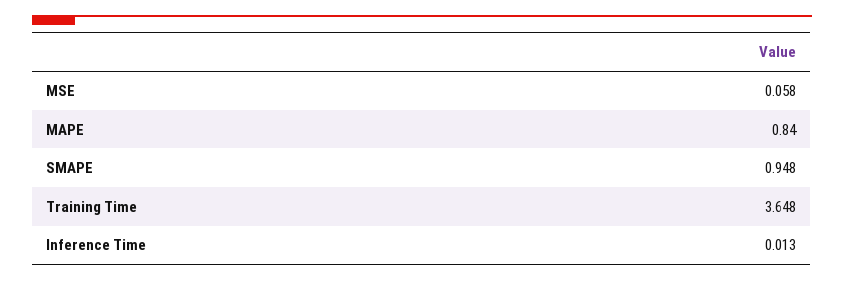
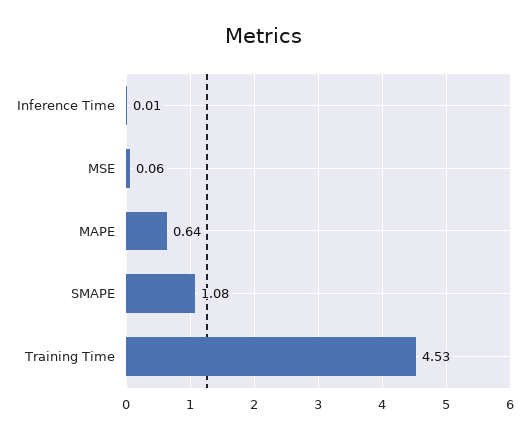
  {
    "MSE": 0.058,
-   "MAPE": 0.84,
+   "MAPE": 0.64,
-   "SMAPE": 0.948,
+   "SMAPE": 1.08,
-   "Training Time": 3.648,
+   "Training Time": 4.53,
    "Inference Time": 0.013
  }

